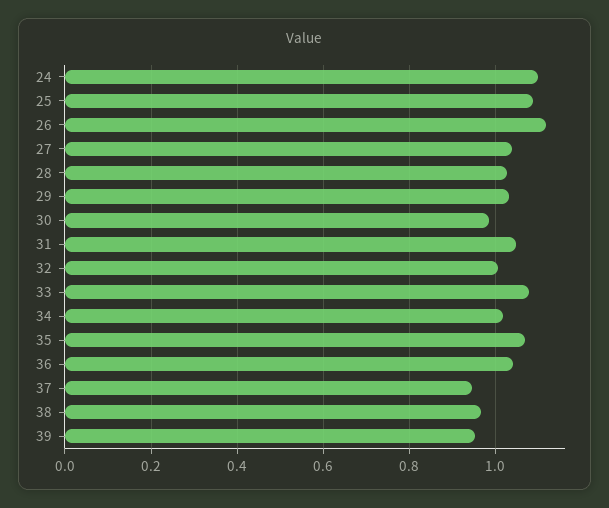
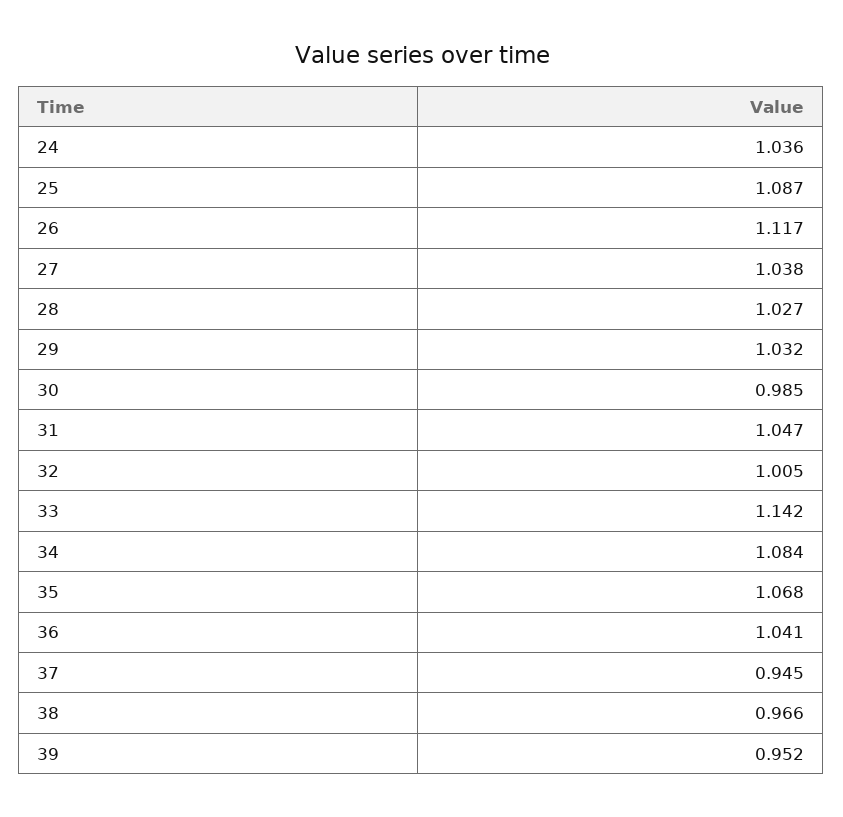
  {
-   "24": 1.1,
+   "24": 1.036,
    "25": 1.087,
    "26": 1.117,
    "27": 1.038,
    "28": 1.027,
    "29": 1.032,
    "30": 0.985,
    "31": 1.047,
    "32": 1.005,
-   "33": 1.08,
+   "33": 1.142,
-   "34": 1.02,
+   "34": 1.084,
    "35": 1.068,
    "36": 1.041,
    "37": 0.945,
    "38": 0.966,
    "39": 0.952
  }

